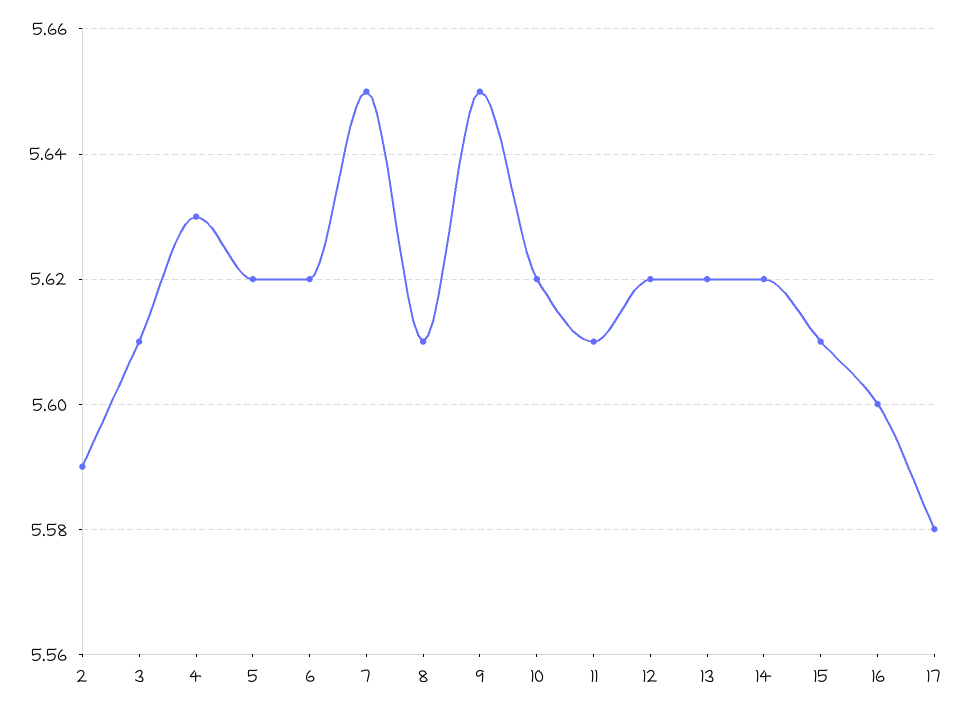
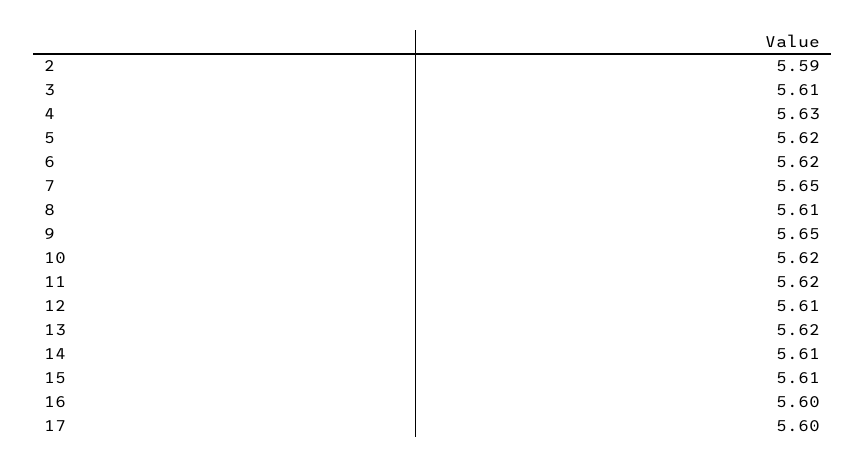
  {
    "2": 5.59,
    "3": 5.61,
    "4": 5.63,
    "5": 5.62,
    "6": 5.62,
    "7": 5.65,
    "8": 5.61,
    "9": 5.65,
    "10": 5.62,
-   "11": 5.61,
+   "11": 5.62,
-   "12": 5.62,
+   "12": 5.61,
    "13": 5.62,
-   "14": 5.62,
+   "14": 5.61,
    "15": 5.61,
    "16": 5.6,
-   "17": 5.58
+   "17": 5.6
  }

